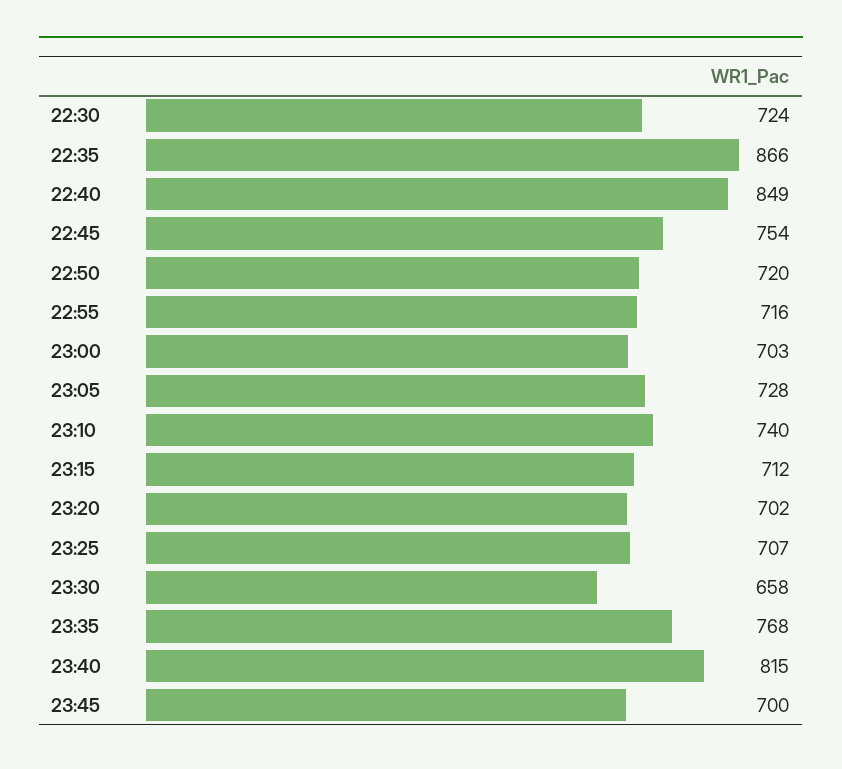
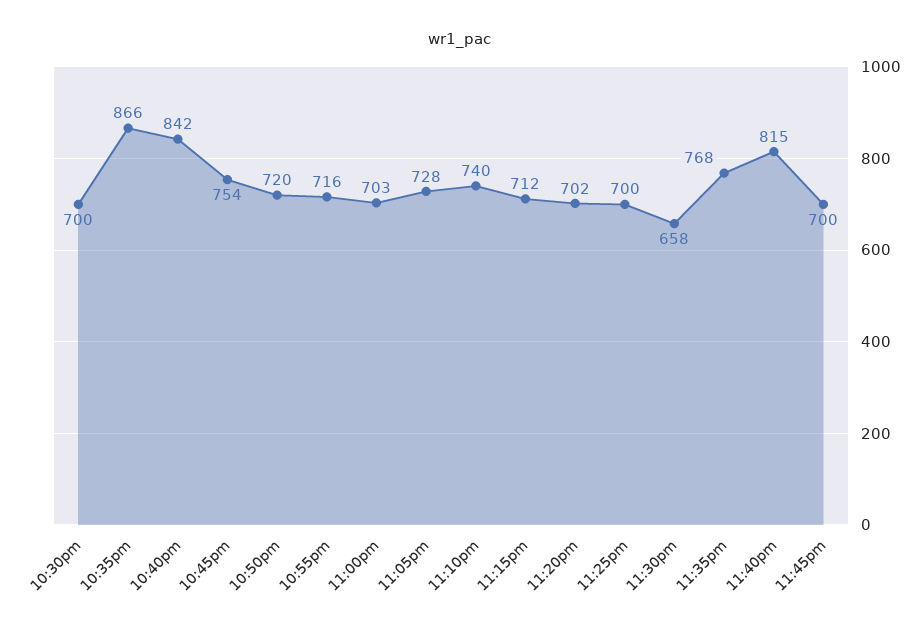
  {
-   "22:30": 724,
+   "22:30": 700,
    "22:35": 866,
-   "22:40": 849,
+   "22:40": 842,
    "22:45": 754,
    "22:50": 720,
    "22:55": 716,
    "23:00": 703,
    "23:05": 728,
    "23:10": 740,
    "23:15": 712,
    "23:20": 702,
-   "23:25": 707,
+   "23:25": 700,
    "23:30": 658,
    "23:35": 768,
    "23:40": 815,
    "23:45": 700
  }

